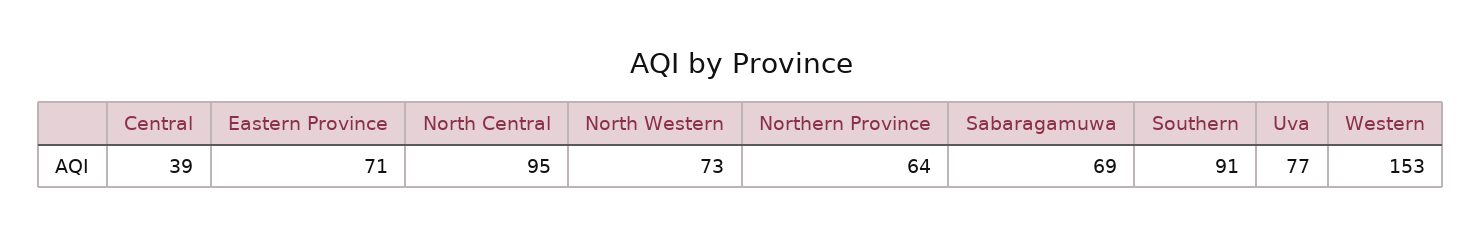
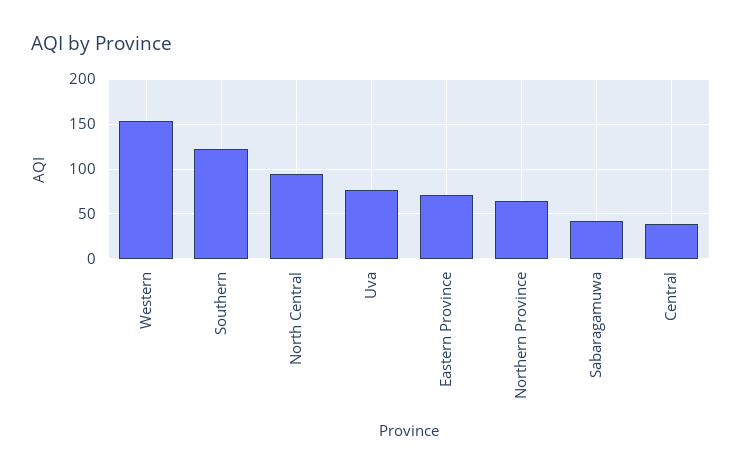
  {
    "Central": 39,
    "Eastern Province": 71,
    "North Central": 95,
-   "North Western": 73,
    "Northern Province": 64,
-   "Sabaragamuwa": 69,
+   "Sabaragamuwa": 40,
-   "Southern": 91,
+   "Southern": 120,
    "Uva": 77,
    "Western": 153
  }

